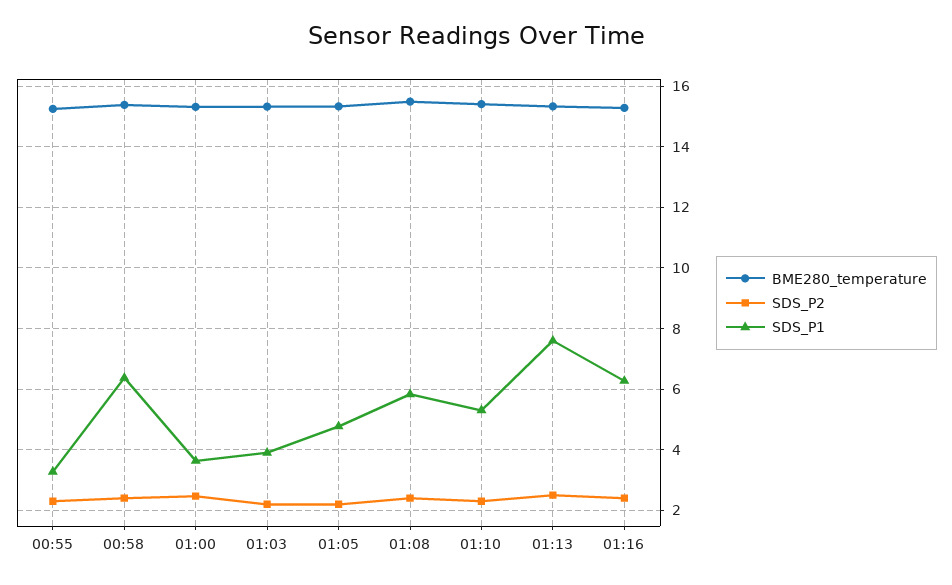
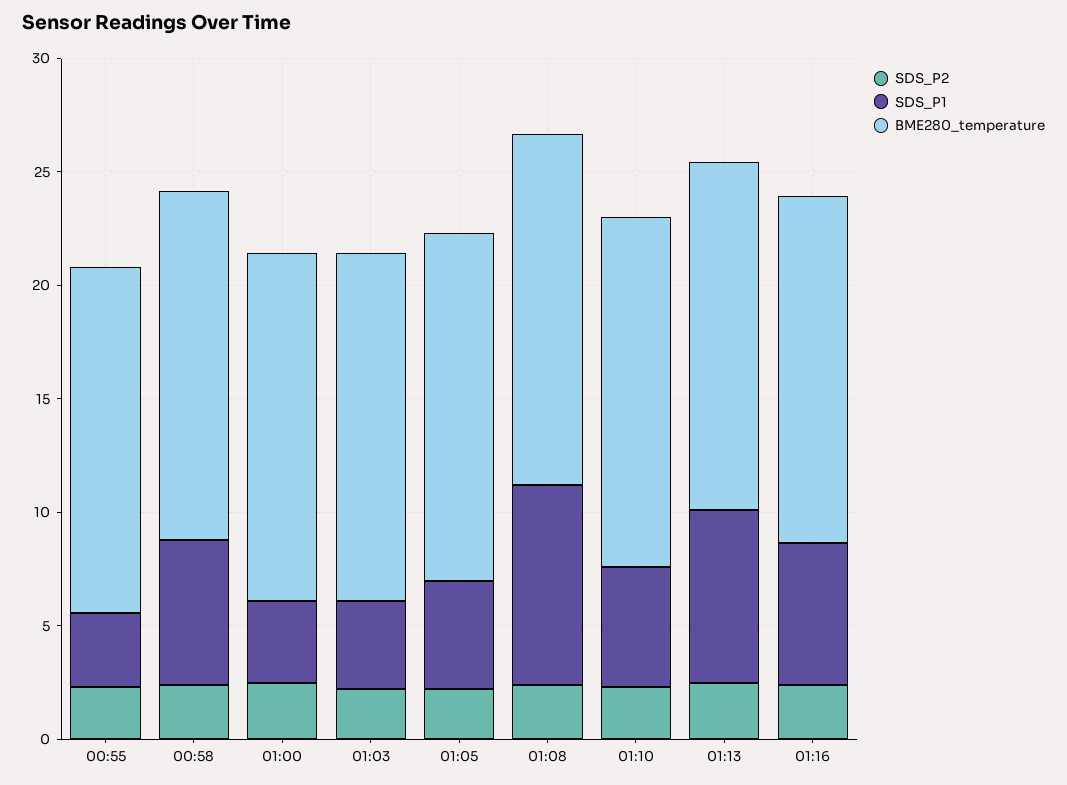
  {
    "BME280_temperature": {
      "00:55": 15.2,
      "00:58": 15.4,
      "01:00": 15.4,
      "01:03": 15.4,
      "01:05": 15.4,
      "01:08": 15.4,
      "01:10": 15.4,
      "01:13": 15.4,
      "01:16": 15.2
    },
    "SDS_P2": {
      "00:55": 2.4,
      "00:58": 2.4,
      "01:00": 2.4,
      "01:03": 2.2,
      "01:05": 2.2,
      "01:08": 2.4,
      "01:10": 2.4,
      "01:13": 2.6,
      "01:16": 2.4
    },
    "SDS_P1": {
      "00:55": 3.2,
      "00:58": 6.4,
      "01:00": 3.6,
      "01:03": 4,
      "01:05": 4.8,
-     "01:08": 5.8,
+     "01:08": 9,
      "01:10": 5.4,
      "01:13": 7.6,
      "01:16": 6.2
    }
  }

